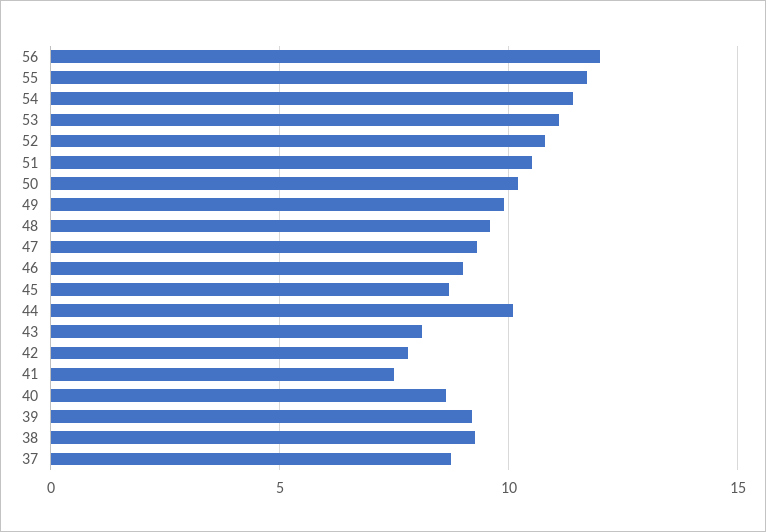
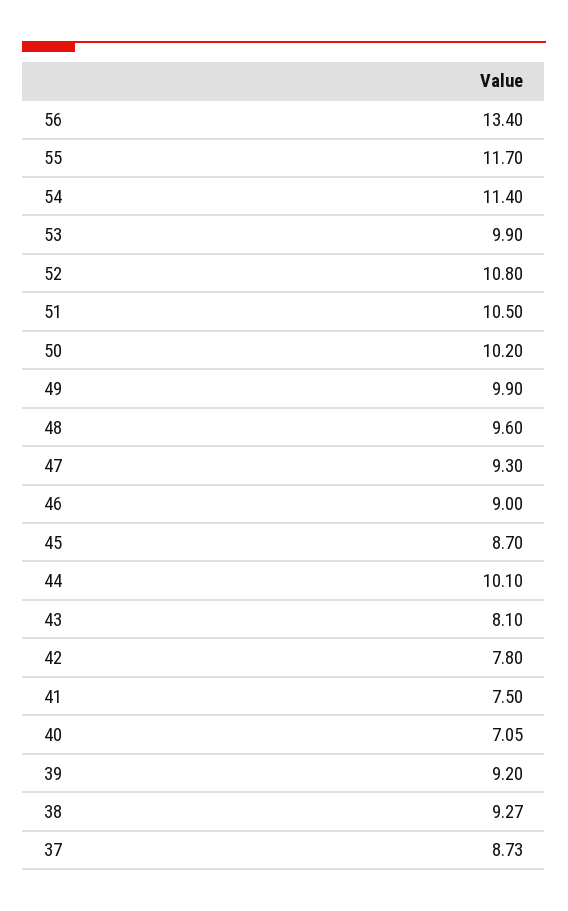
  {
-   "56": 12,
+   "56": 13.4,
    "55": 11.7,
    "54": 11.4,
-   "53": 11,
+   "53": 9.9,
    "52": 10.8,
    "51": 10.5,
    "50": 10.2,
    "49": 9.9,
    "48": 9.6,
    "47": 9.3,
    "46": 9,
    "45": 8.7,
    "44": 10.1,
    "43": 8.1,
    "42": 7.8,
    "41": 7.5,
-   "40": 8.5,
+   "40": 7.05,
    "39": 9.2,
    "38": 9.27,
    "37": 8.73
  }

